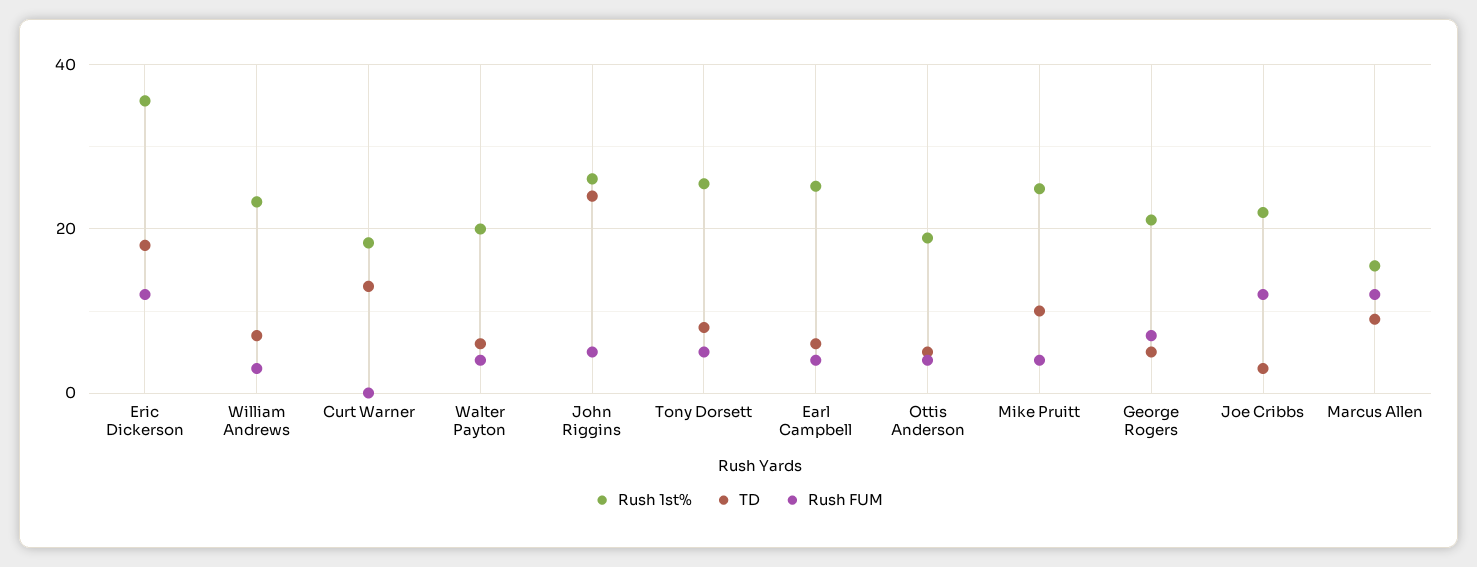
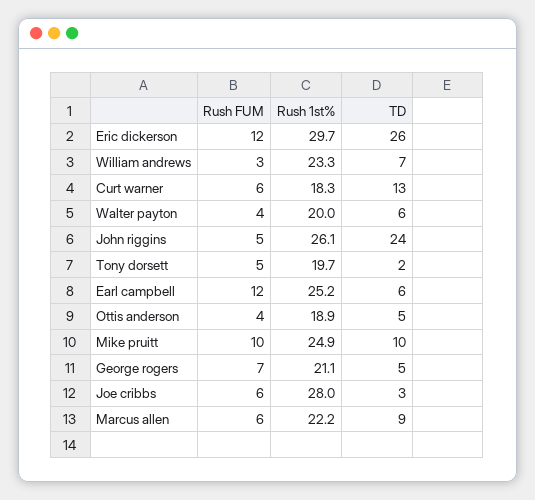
  {
    "Rush 1st%": {
-     "Eric Dickerson": 36,
+     "Eric Dickerson": 29.7,
      "William Andrews": 23.3,
      "Curt Warner": 18.3,
      "Walter Payton": 20,
      "John Riggins": 26.1,
-     "Tony Dorsett": 26,
+     "Tony Dorsett": 19.7,
      "Earl Campbell": 25.2,
      "Ottis Anderson": 18.9,
      "Mike Pruitt": 24.9,
      "George Rogers": 21.1,
-     "Joe Cribbs": 22,
+     "Joe Cribbs": 28,
-     "Marcus Allen": 16
+     "Marcus Allen": 22.2
    },
    "TD": {
-     "Eric Dickerson": 18,
+     "Eric Dickerson": 26,
      "William Andrews": 7,
      "Curt Warner": 13,
      "Walter Payton": 6,
      "John Riggins": 24,
-     "Tony Dorsett": 8,
+     "Tony Dorsett": 2,
      "Earl Campbell": 6,
      "Ottis Anderson": 5,
      "Mike Pruitt": 10,
      "George Rogers": 5,
      "Joe Cribbs": 3,
      "Marcus Allen": 9
    },
    "Rush FUM": {
      "Eric Dickerson": 12,
      "William Andrews": 3,
-     "Curt Warner": 0,
+     "Curt Warner": 6,
      "Walter Payton": 4,
      "John Riggins": 5,
      "Tony Dorsett": 5,
-     "Earl Campbell": 4,
+     "Earl Campbell": 12,
      "Ottis Anderson": 4,
-     "Mike Pruitt": 4,
+     "Mike Pruitt": 10,
      "George Rogers": 7,
-     "Joe Cribbs": 12,
+     "Joe Cribbs": 6,
-     "Marcus Allen": 12
+     "Marcus Allen": 6
    }
  }

